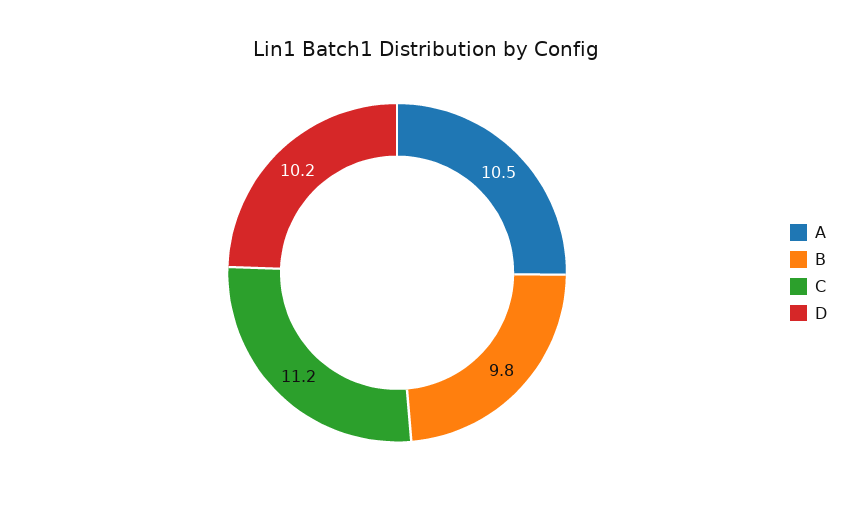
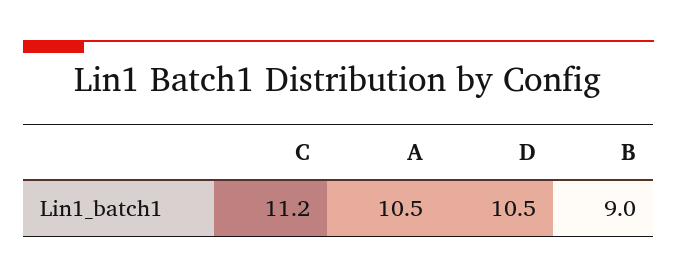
  {
    "A": 10.5,
-   "B": 9.8,
+   "B": 9,
    "C": 11.2,
-   "D": 10.2
+   "D": 10.5
  }

